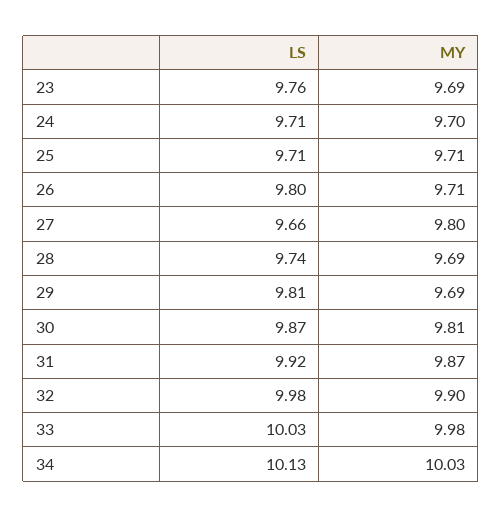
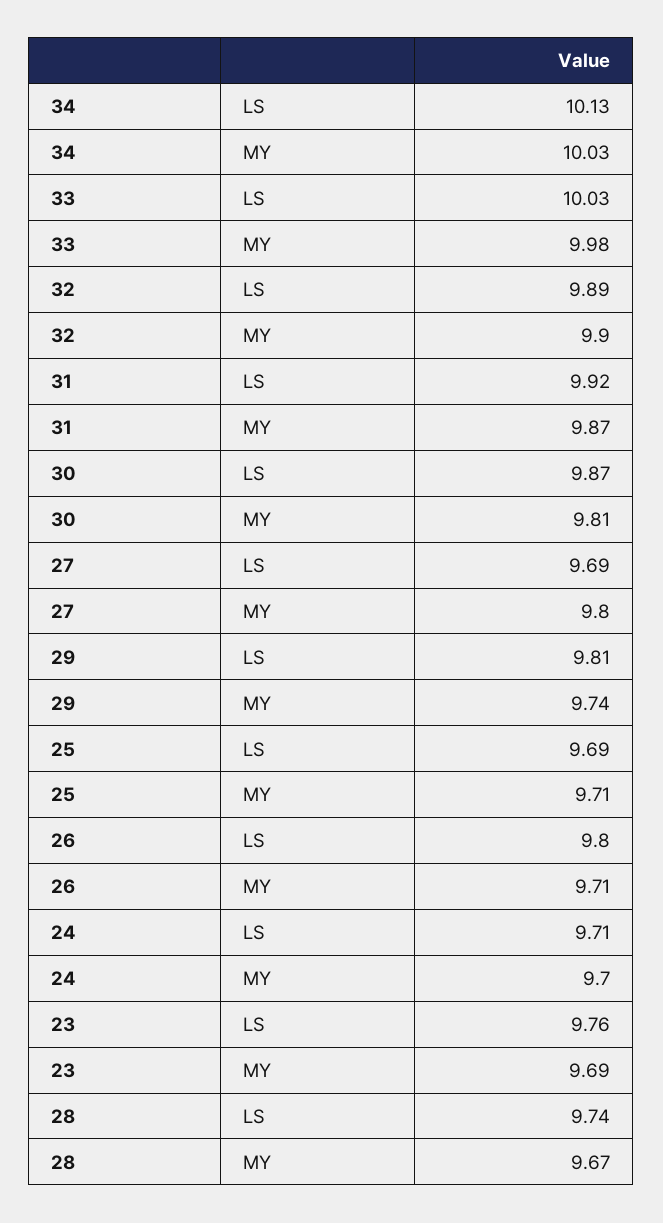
  {
    "LS": {
      "23": 9.76,
      "24": 9.71,
-     "25": 9.71,
+     "25": 9.69,
      "26": 9.8,
-     "27": 9.66,
+     "27": 9.69,
      "28": 9.74,
      "29": 9.81,
      "30": 9.87,
      "31": 9.92,
-     "32": 9.98,
+     "32": 9.89,
      "33": 10.03,
      "34": 10.13
    },
    "MY": {
      "23": 9.69,
      "24": 9.7,
      "25": 9.71,
      "26": 9.71,
      "27": 9.8,
-     "28": 9.69,
+     "28": 9.67,
-     "29": 9.69,
+     "29": 9.74,
      "30": 9.81,
      "31": 9.87,
      "32": 9.9,
      "33": 9.98,
      "34": 10.03
    }
  }

